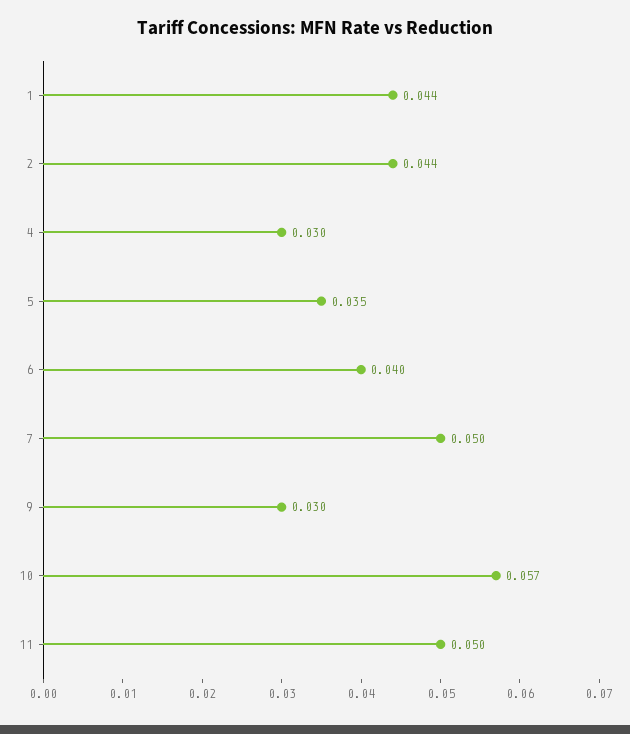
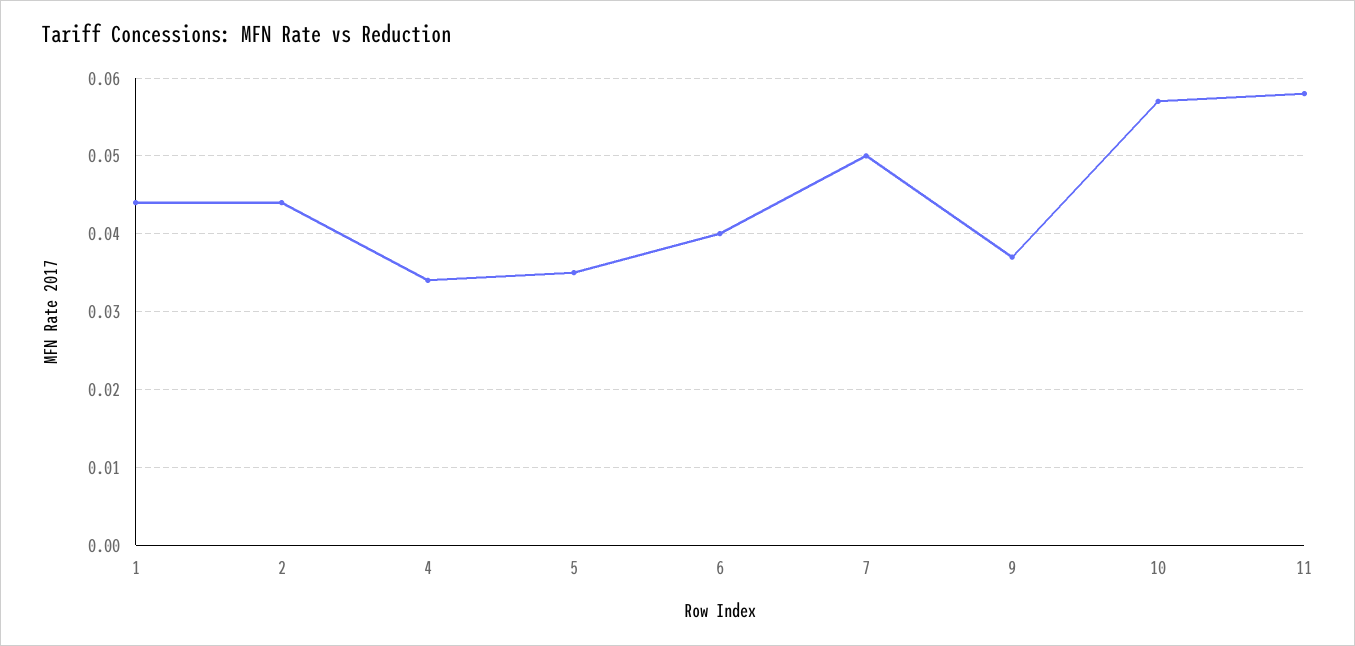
  {
    "1": 0.044,
    "2": 0.044,
-   "4": 0.03,
+   "4": 0.034,
    "5": 0.035,
    "6": 0.04,
    "7": 0.05,
-   "9": 0.03,
+   "9": 0.037,
    "10": 0.057,
-   "11": 0.05
+   "11": 0.058
  }

